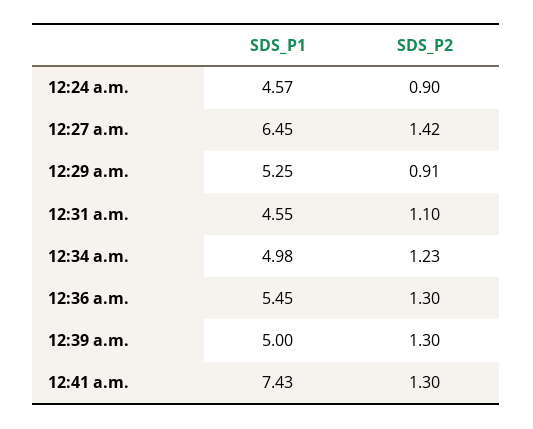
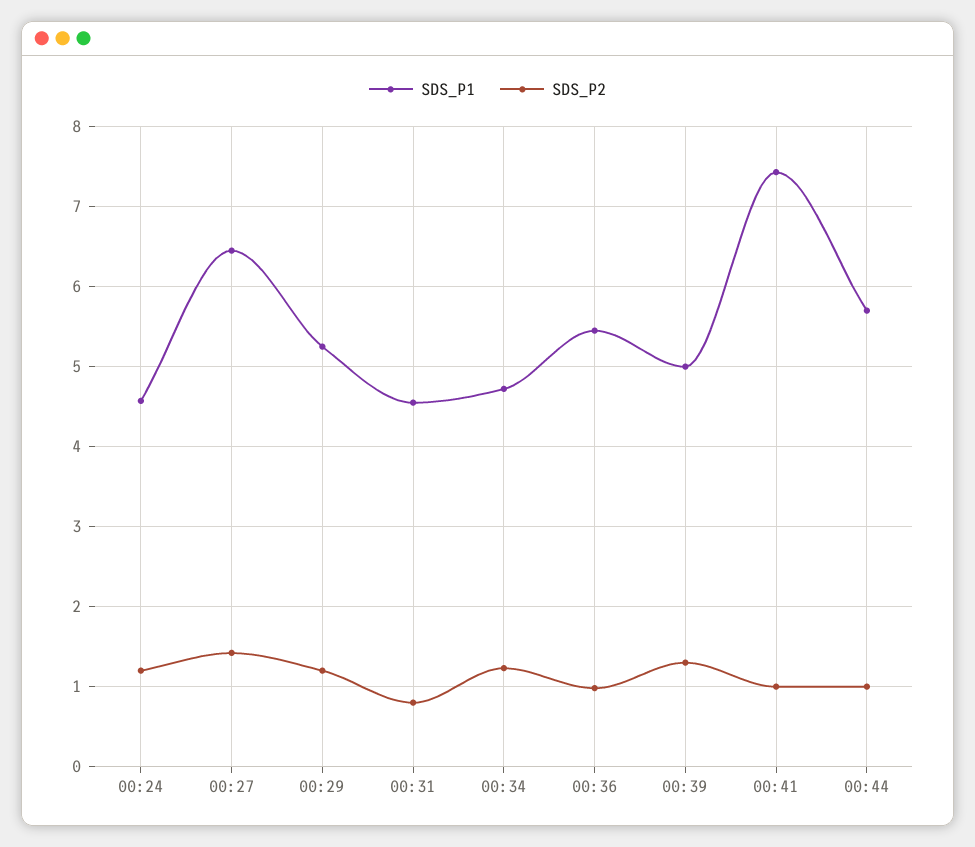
  {
    "SDS_P1": {
      "12:24 a.m.": 4.57,
      "12:27 a.m.": 6.45,
      "12:29 a.m.": 5.25,
      "12:31 a.m.": 4.55,
-     "12:34 a.m.": 4.98,
+     "12:34 a.m.": 4.7,
      "12:36 a.m.": 5.45,
      "12:39 a.m.": 5,
-     "12:41 a.m.": 7.43
+     "12:41 a.m.": 7.43,
+     "00:44": 5.7
    },
    "SDS_P2": {
-     "12:24 a.m.": 0.9,
+     "12:24 a.m.": 1.2,
      "12:27 a.m.": 1.42,
-     "12:29 a.m.": 0.91,
+     "12:29 a.m.": 1.2,
-     "12:31 a.m.": 1.1,
+     "12:31 a.m.": 0.8,
      "12:34 a.m.": 1.23,
-     "12:36 a.m.": 1.3,
+     "12:36 a.m.": 1,
      "12:39 a.m.": 1.3,
-     "12:41 a.m.": 1.3
+     "12:41 a.m.": 1,
+     "00:44": 1
    }
  }

